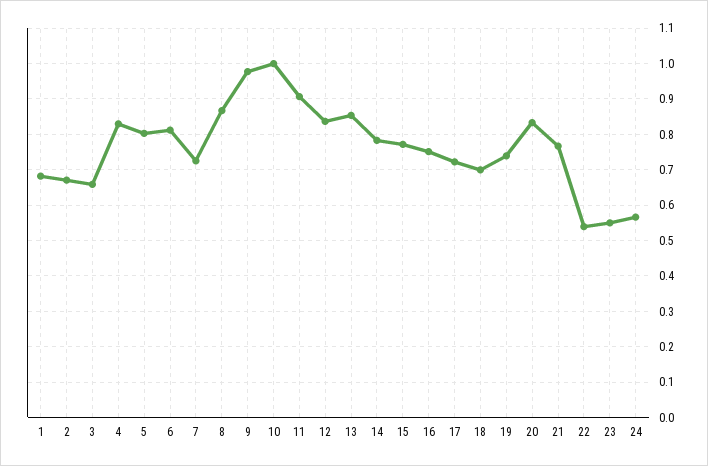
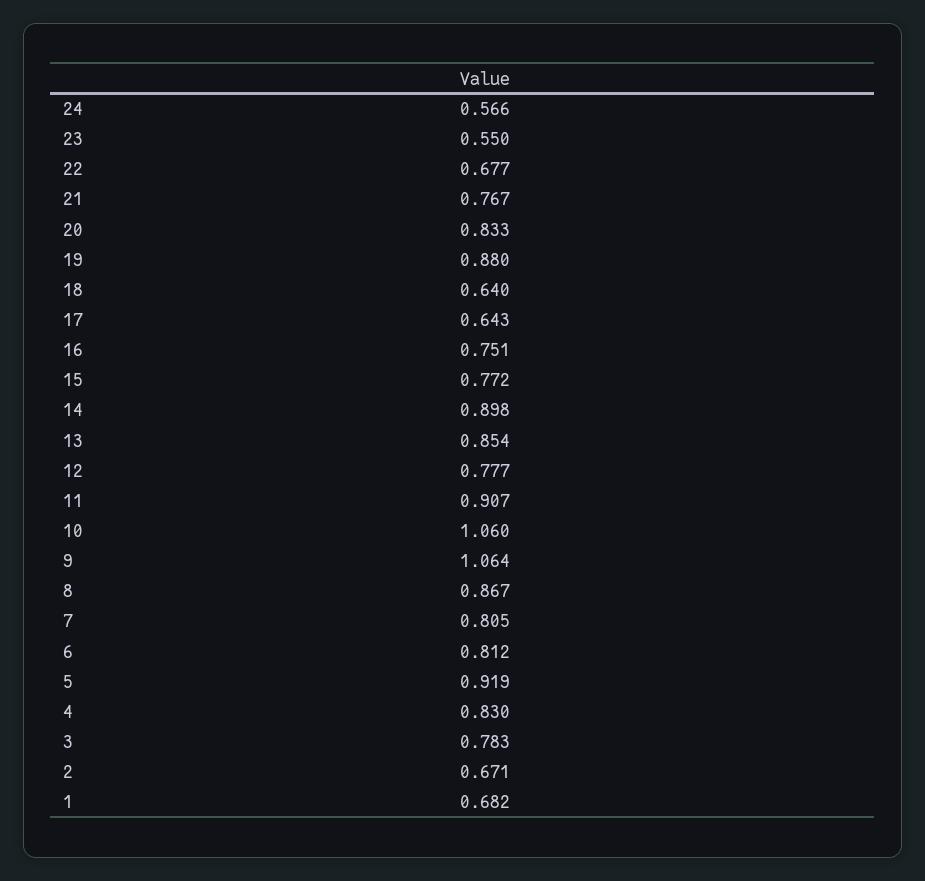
  {
    "1": 0.682,
    "2": 0.671,
-   "3": 0.66,
+   "3": 0.783,
    "4": 0.83,
-   "5": 0.8,
+   "5": 0.919,
    "6": 0.812,
-   "7": 0.72,
+   "7": 0.805,
    "8": 0.867,
-   "9": 0.98,
+   "9": 1.064,
-   "10": 1,
+   "10": 1.06,
    "11": 0.907,
-   "12": 0.84,
+   "12": 0.777,
    "13": 0.854,
-   "14": 0.78,
+   "14": 0.898,
    "15": 0.772,
    "16": 0.751,
-   "17": 0.72,
+   "17": 0.643,
-   "18": 0.7,
+   "18": 0.64,
-   "19": 0.74,
+   "19": 0.88,
    "20": 0.833,
    "21": 0.767,
-   "22": 0.54,
+   "22": 0.677,
    "23": 0.55,
    "24": 0.566
  }

